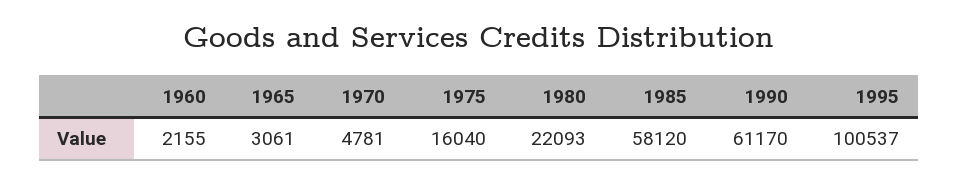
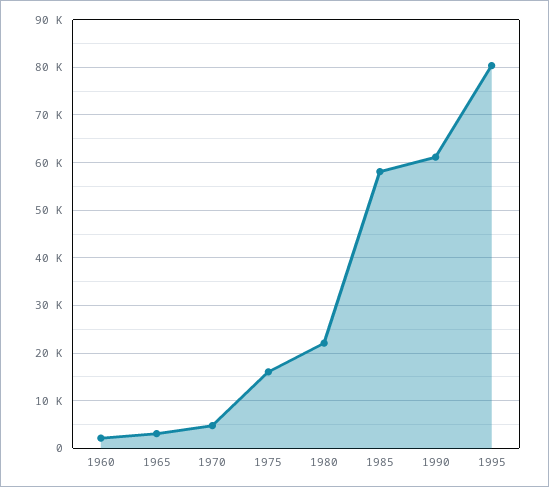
  {
    "1960": 2155,
    "1965": 3061,
    "1970": 4781,
    "1975": 16040,
    "1980": 22093,
    "1985": 58120,
    "1990": 61170,
-   "1995": 100537
+   "1995": 80000
  }

